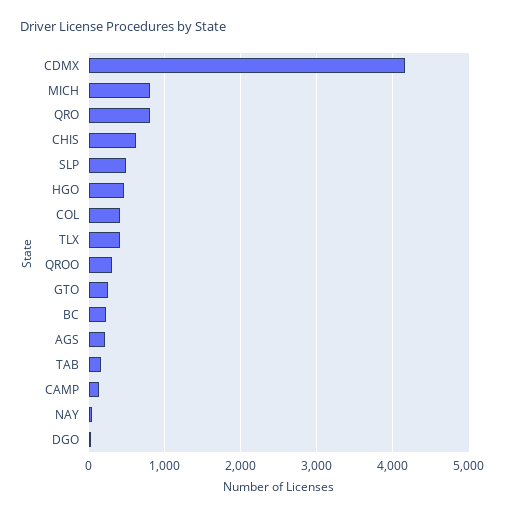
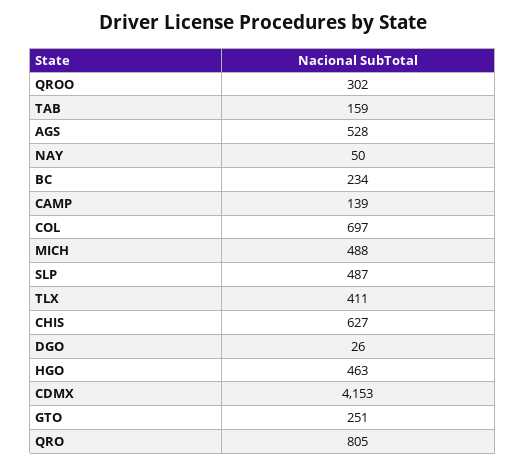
  {
    "CDMX": 4153,
-   "MICH": 800,
+   "MICH": 488,
    "QRO": 805,
    "CHIS": 627,
    "SLP": 487,
    "HGO": 463,
-   "COL": 400,
+   "COL": 697,
    "TLX": 411,
    "QROO": 302,
    "GTO": 251,
    "BC": 234,
-   "AGS": 200,
+   "AGS": 528,
    "TAB": 159,
    "CAMP": 139,
    "NAY": 50,
    "DGO": 26
  }

